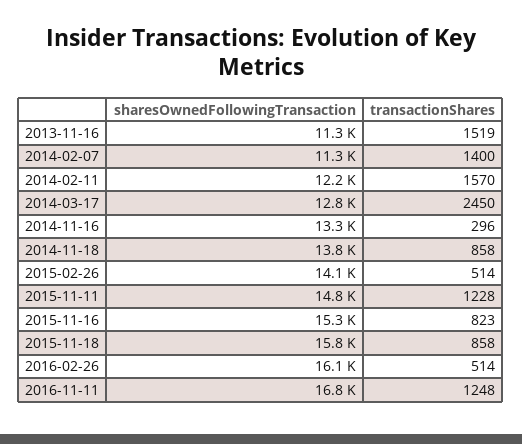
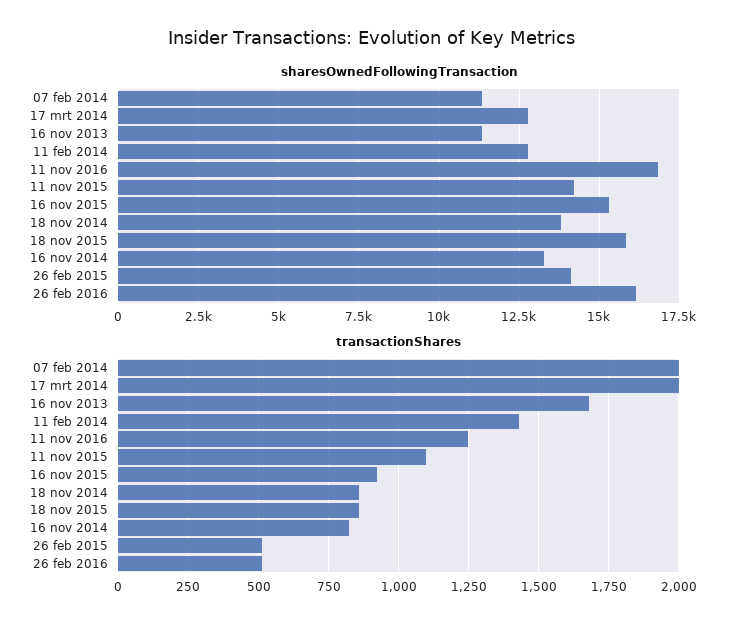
  {
    "sharesOwnedFollowingTransaction": {
      "2013-11-16": 11300,
      "2014-02-07": 11300,
-     "2014-02-11": 12200,
+     "2014-02-11": 12750,
      "2014-03-17": 12800,
      "2014-11-16": 13300,
      "2014-11-18": 13800,
      "2015-02-26": 14100,
-     "2015-11-11": 14800,
+     "2015-11-11": 14250,
      "2015-11-16": 15300,
      "2015-11-18": 15800,
      "2016-02-26": 16100,
      "2016-11-11": 16800
    },
    "transactionShares": {
-     "2013-11-16": 1519,
+     "2013-11-16": 1675,
-     "2014-02-07": 1400,
+     "2014-02-07": 2000,
-     "2014-02-11": 1570,
+     "2014-02-11": 1425,
-     "2014-03-17": 2450,
+     "2014-03-17": 2000,
-     "2014-11-16": 296,
+     "2014-11-16": 825,
      "2014-11-18": 858,
      "2015-02-26": 514,
-     "2015-11-11": 1228,
+     "2015-11-11": 1100,
-     "2015-11-16": 823,
+     "2015-11-16": 925,
      "2015-11-18": 858,
      "2016-02-26": 514,
      "2016-11-11": 1248
    }
  }

